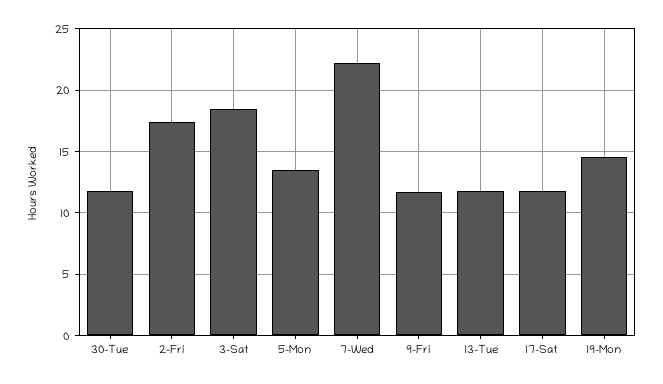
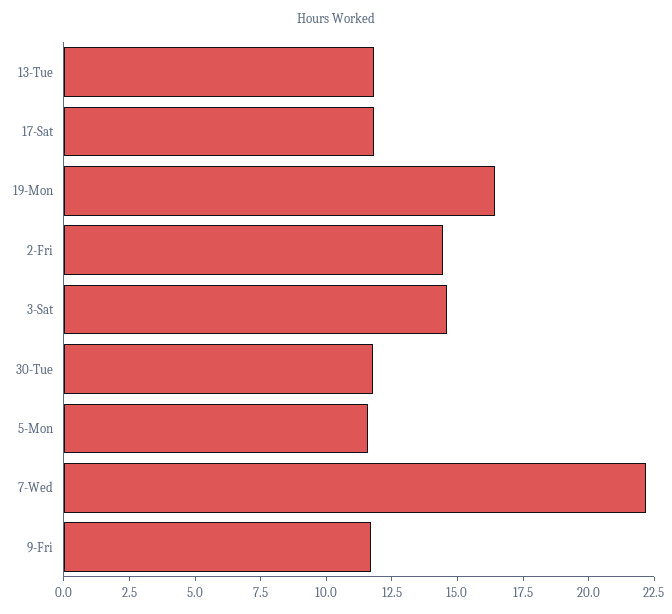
  {
    "30-Tue": 12,
-   "2-Fri": 17.5,
+   "2-Fri": 14.5,
-   "3-Sat": 18.5,
+   "3-Sat": 14.5,
-   "5-Mon": 13.5,
+   "5-Mon": 11.5,
    "7-Wed": 22,
    "9-Fri": 11.5,
    "13-Tue": 12,
    "17-Sat": 12,
-   "19-Mon": 14.5
+   "19-Mon": 16.5
  }

